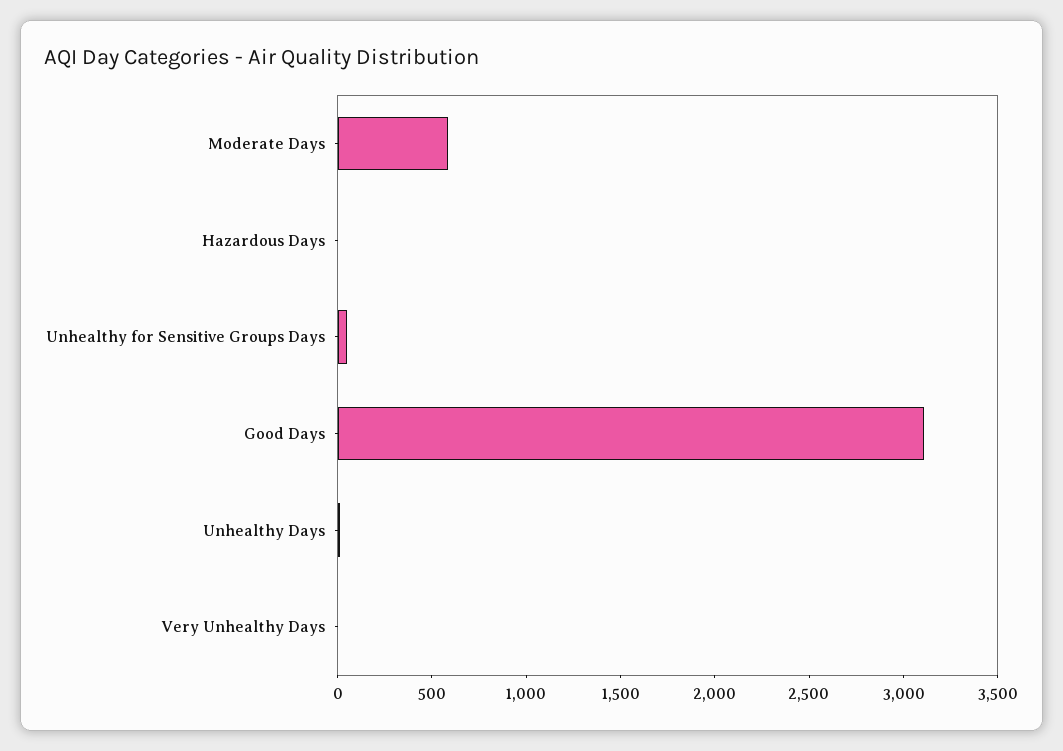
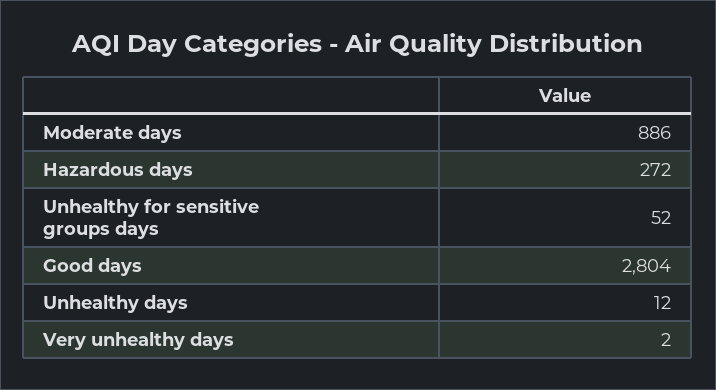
  {
-   "Moderate Days": 600,
+   "Moderate Days": 886,
-   "Hazardous Days": 0,
+   "Hazardous Days": 272,
    "Unhealthy for Sensitive Groups Days": 52,
-   "Good Days": 3100,
+   "Good Days": 2804,
    "Unhealthy Days": 12,
    "Very Unhealthy Days": 2
  }

